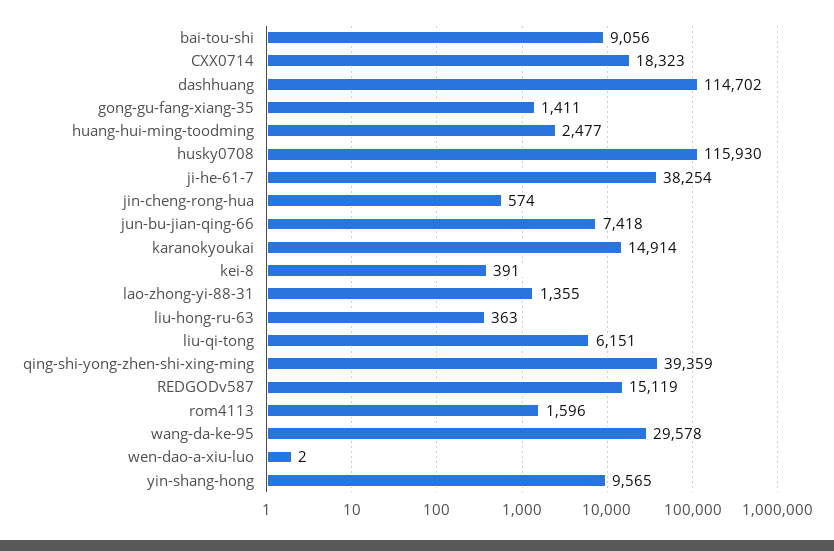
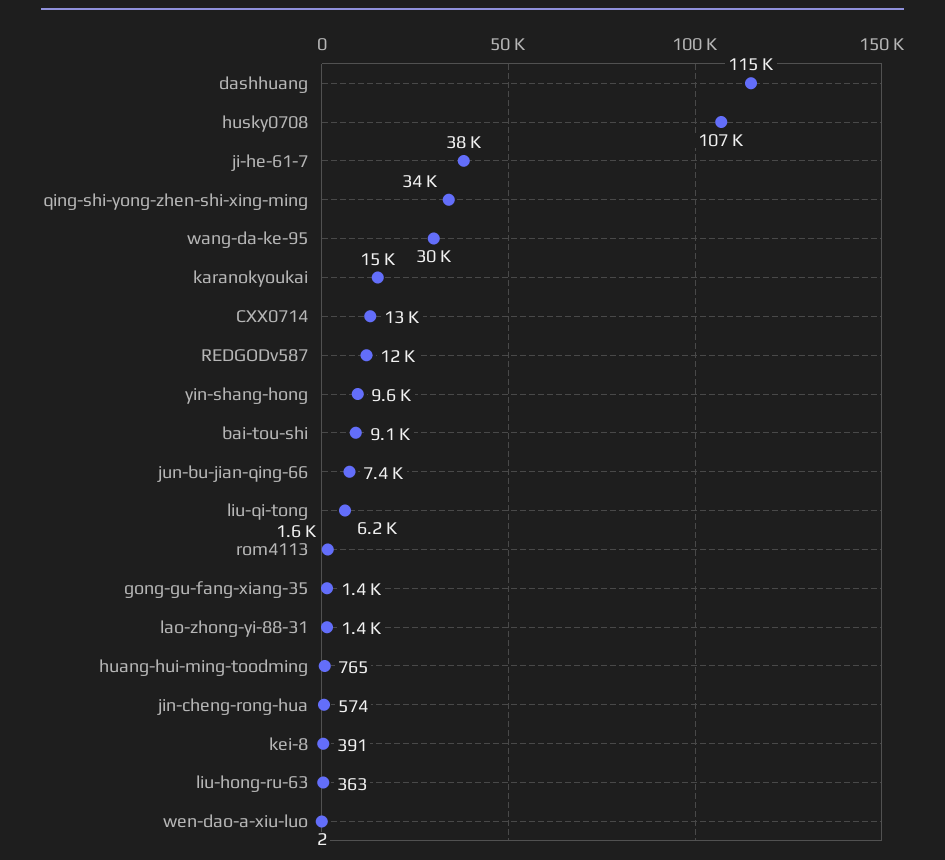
  {
    "bai-tou-shi": 9056,
-   "CXX0714": 18323,
+   "CXX0714": 13000,
    "dashhuang": 114702,
    "gong-gu-fang-xiang-35": 1411,
-   "huang-hui-ming-toodming": 2477,
+   "huang-hui-ming-toodming": 765,
-   "husky0708": 115930,
+   "husky0708": 107000,
    "ji-he-61-7": 38254,
    "jin-cheng-rong-hua": 574,
    "jun-bu-jian-qing-66": 7418,
    "karanokyoukai": 14914,
    "kei-8": 391,
    "lao-zhong-yi-88-31": 1355,
    "liu-hong-ru-63": 363,
    "liu-qi-tong": 6151,
-   "qing-shi-yong-zhen-shi-xing-ming": 39359,
+   "qing-shi-yong-zhen-shi-xing-ming": 34000,
-   "REDGODv587": 15119,
+   "REDGODv587": 12000,
    "rom4113": 1596,
    "wang-da-ke-95": 29578,
    "wen-dao-a-xiu-luo": 2,
    "yin-shang-hong": 9565
  }

